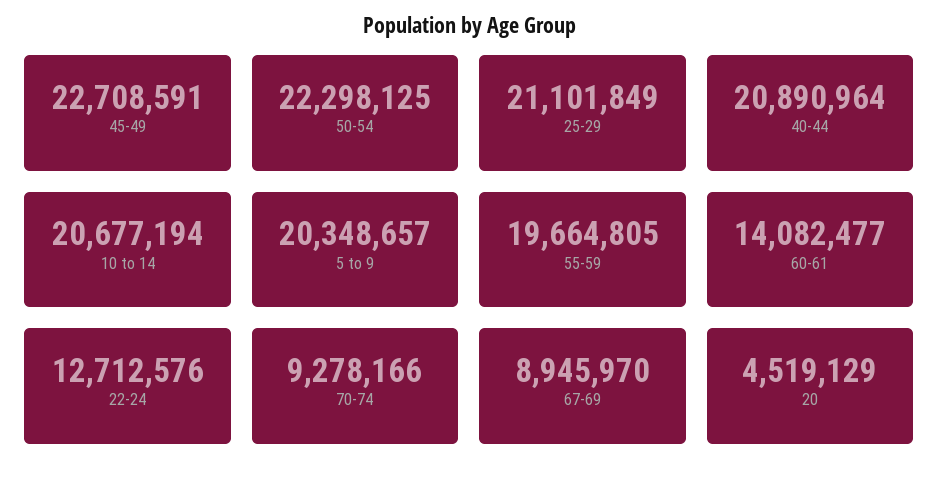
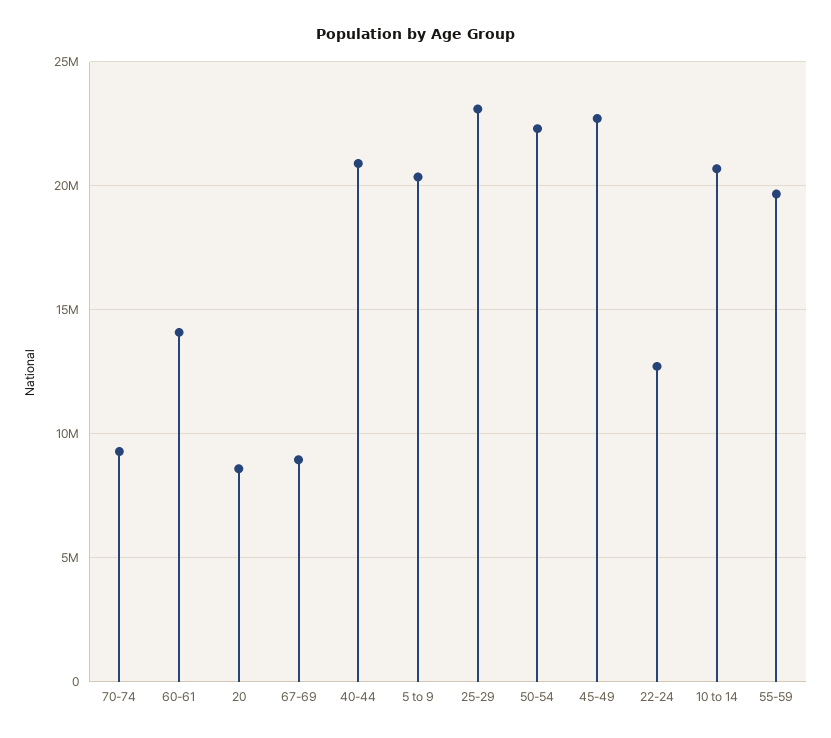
  {
    "45-49": 22708591,
    "50-54": 22298125,
-   "25-29": 21101849,
+   "25-29": 23000000,
    "40-44": 20890964,
    "10 to 14": 20677194,
    "5 to 9": 20348657,
    "55-59": 19664805,
    "60-61": 14082477,
    "22-24": 12712576,
    "70-74": 9278166,
    "67-69": 8945970,
-   "20": 4519129
+   "20": 8500000
  }

